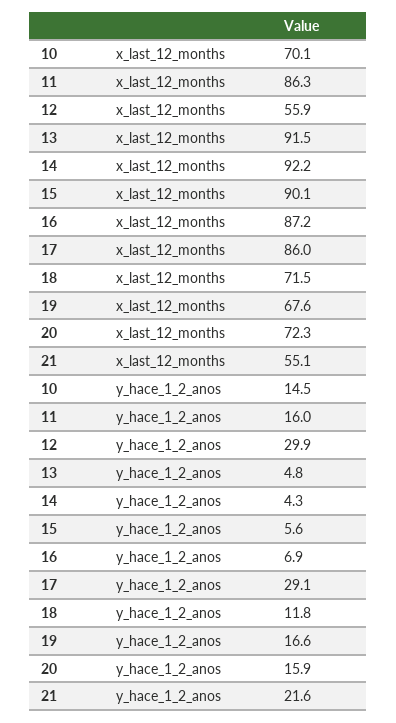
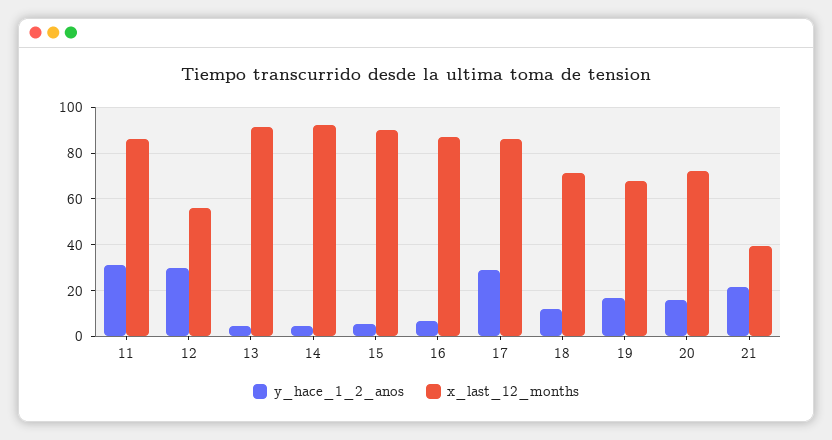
  {
    "x_last_12_months": {
-     "10": 70.1,
      "11": 86.3,
      "12": 55.9,
      "13": 91.5,
      "14": 92.2,
      "15": 90.1,
      "16": 87.2,
      "17": 86,
      "18": 71.5,
      "19": 67.6,
      "20": 72.3,
-     "21": 55.1
+     "21": 40
    },
    "y_hace_1_2_anos": {
-     "10": 14.5,
-     "11": 16,
+     "11": 30,
      "12": 29.9,
      "13": 4.8,
      "14": 4.3,
      "15": 5.6,
      "16": 6.9,
      "17": 29.1,
      "18": 11.8,
      "19": 16.6,
      "20": 15.9,
      "21": 21.6
    }
  }

